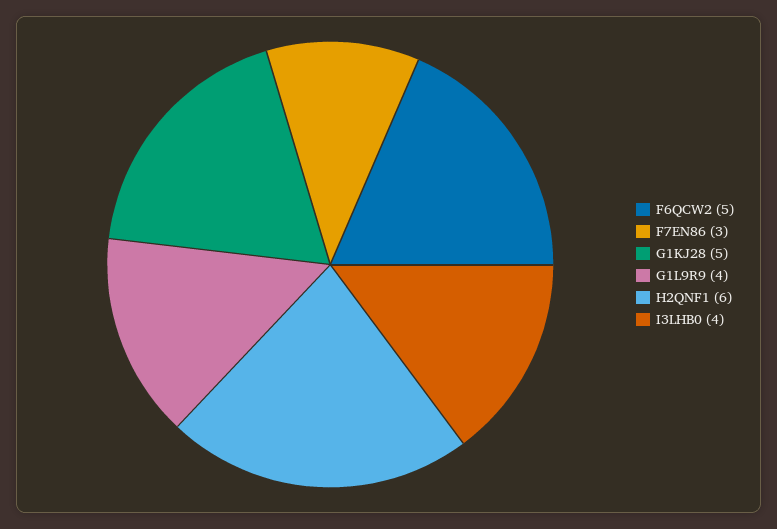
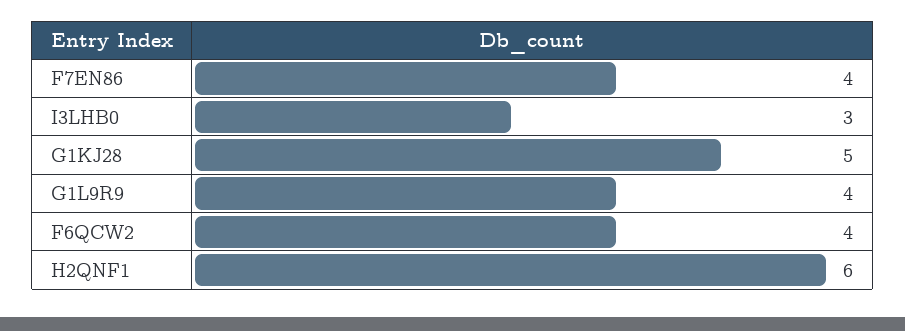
  {
-   "F6QCW2": 5,
+   "F6QCW2": 4,
-   "F7EN86": 3,
+   "F7EN86": 4,
    "G1KJ28": 5,
    "G1L9R9": 4,
    "H2QNF1": 6,
-   "I3LHB0": 4
+   "I3LHB0": 3
  }

